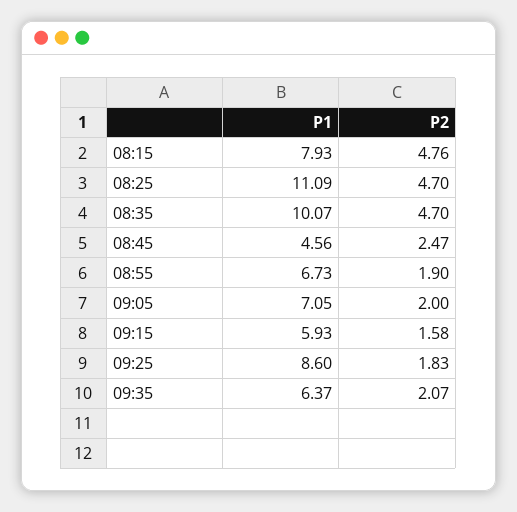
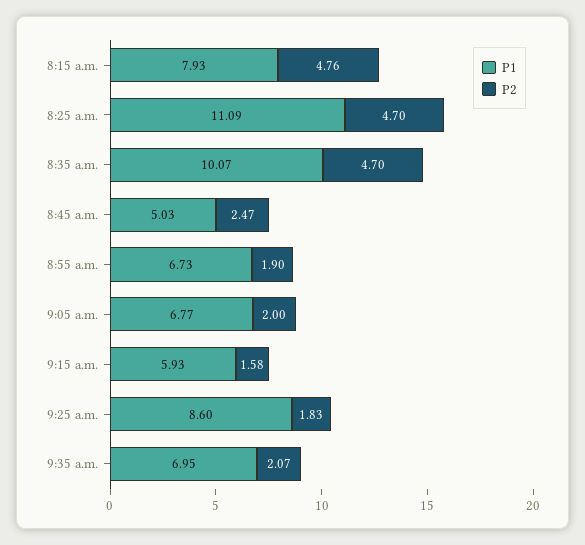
  {
    "P1": {
      "08:15": 7.93,
      "08:25": 11.09,
      "08:35": 10.07,
-     "08:45": 4.56,
+     "08:45": 5.03,
      "08:55": 6.73,
-     "09:05": 7.05,
+     "09:05": 6.77,
      "09:15": 5.93,
      "09:25": 8.6,
-     "09:35": 6.37
+     "09:35": 6.95
    },
    "P2": {
      "08:15": 4.76,
      "08:25": 4.7,
      "08:35": 4.7,
      "08:45": 2.47,
      "08:55": 1.9,
      "09:05": 2,
      "09:15": 1.58,
      "09:25": 1.83,
      "09:35": 2.07
    }
  }

